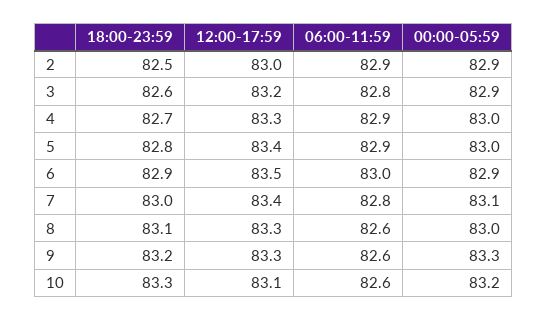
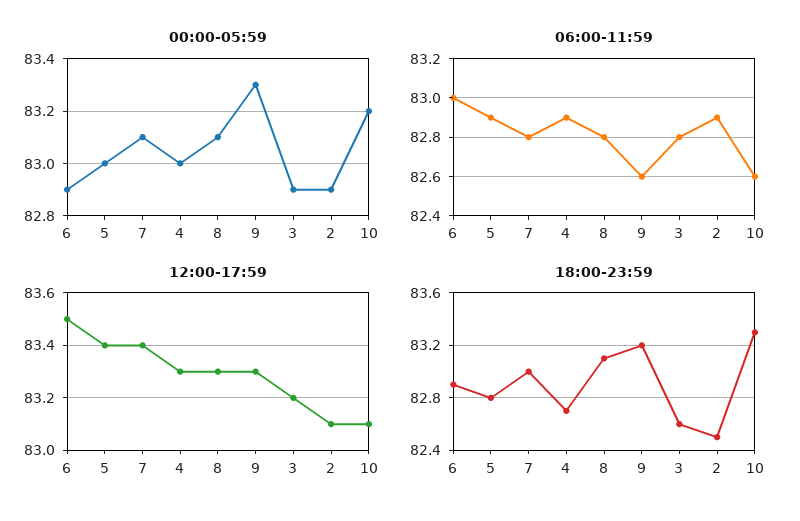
  {
    "18:00-23:59": {
      "2": 82.5,
      "3": 82.6,
      "4": 82.7,
      "5": 82.8,
      "6": 82.9,
      "7": 83,
      "8": 83.1,
      "9": 83.2,
      "10": 83.3
    },
    "12:00-17:59": {
-     "2": 83,
+     "2": 83.1,
      "3": 83.2,
      "4": 83.3,
      "5": 83.4,
      "6": 83.5,
      "7": 83.4,
      "8": 83.3,
      "9": 83.3,
      "10": 83.1
    },
    "06:00-11:59": {
      "2": 82.9,
      "3": 82.8,
      "4": 82.9,
      "5": 82.9,
      "6": 83,
      "7": 82.8,
-     "8": 82.6,
+     "8": 82.8,
      "9": 82.6,
      "10": 82.6
    },
    "00:00-05:59": {
      "2": 82.9,
      "3": 82.9,
      "4": 83,
      "5": 83,
      "6": 82.9,
      "7": 83.1,
-     "8": 83,
+     "8": 83.1,
      "9": 83.3,
      "10": 83.2
    }
  }

